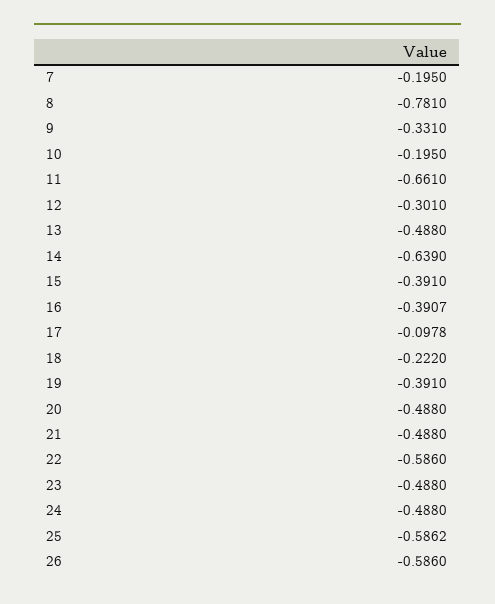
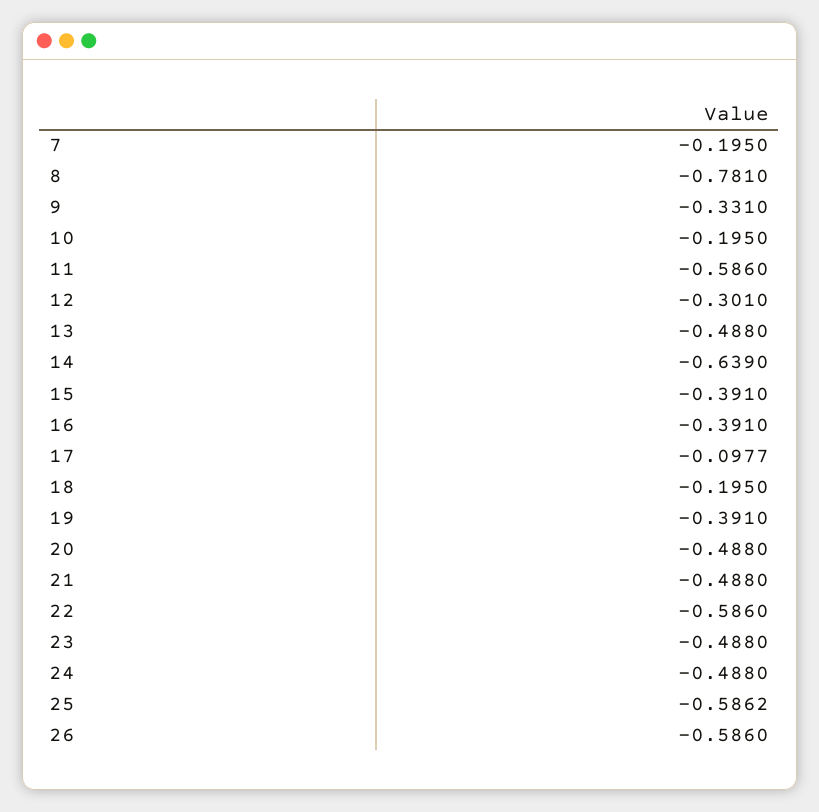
  {
    "7": -0.195,
    "8": -0.781,
    "9": -0.331,
    "10": -0.195,
-   "11": -0.661,
+   "11": -0.586,
    "12": -0.301,
    "13": -0.488,
    "14": -0.639,
    "15": -0.391,
-   "16": -0.3907,
+   "16": -0.391,
-   "17": -0.0978,
+   "17": -0.0977,
-   "18": -0.222,
+   "18": -0.195,
    "19": -0.391,
    "20": -0.488,
    "21": -0.488,
    "22": -0.586,
    "23": -0.488,
    "24": -0.488,
    "25": -0.5862,
    "26": -0.586
  }

